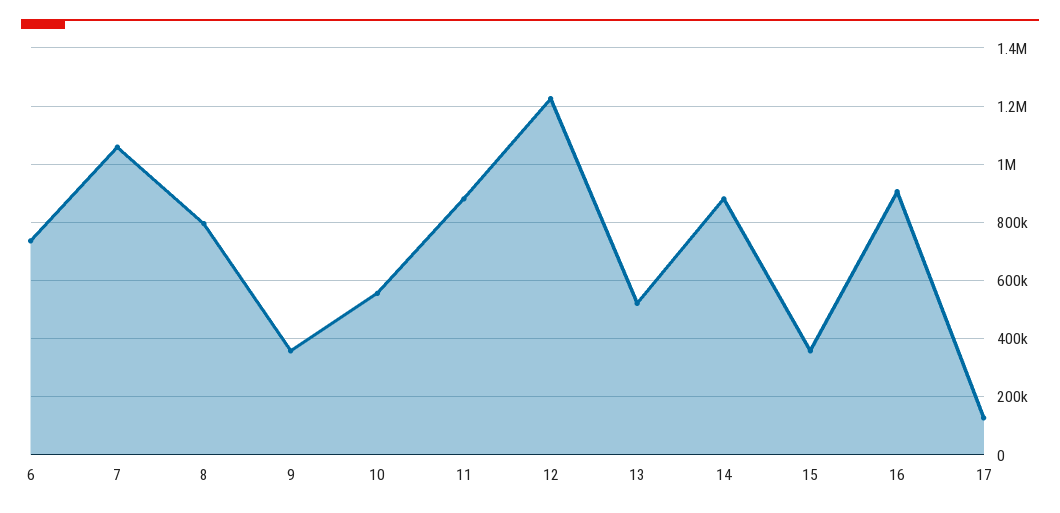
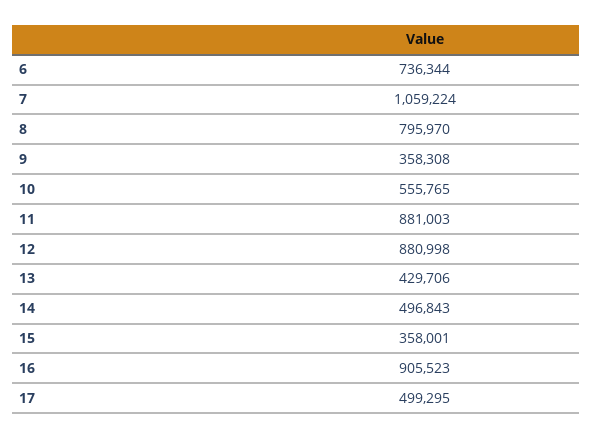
  {
    "6": 736344,
    "7": 1059224,
    "8": 795970,
    "9": 358308,
    "10": 555765,
    "11": 881003,
-   "12": 1225000,
+   "12": 880998,
-   "13": 525000,
+   "13": 429706,
-   "14": 875000,
+   "14": 496843,
    "15": 358001,
    "16": 905523,
-   "17": 125000
+   "17": 499295
  }

